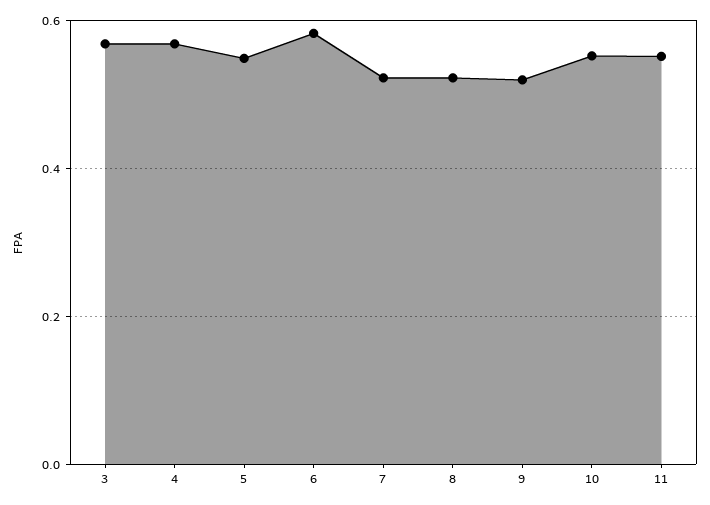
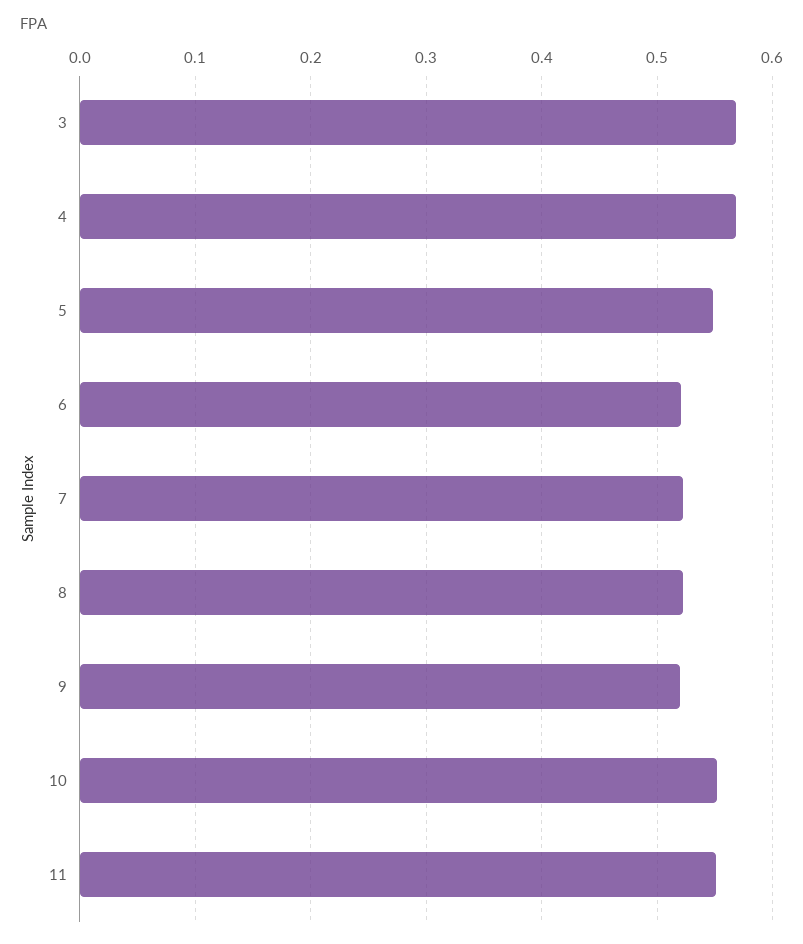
  {
    "3": 0.57,
    "4": 0.57,
    "5": 0.55,
-   "6": 0.58,
+   "6": 0.52,
    "7": 0.52,
    "8": 0.52,
    "9": 0.52,
    "10": 0.55,
    "11": 0.55
  }

